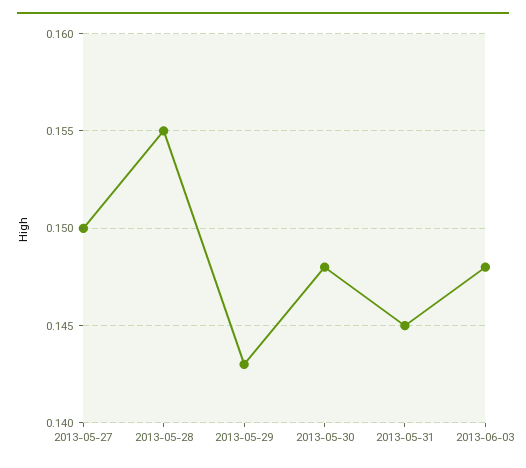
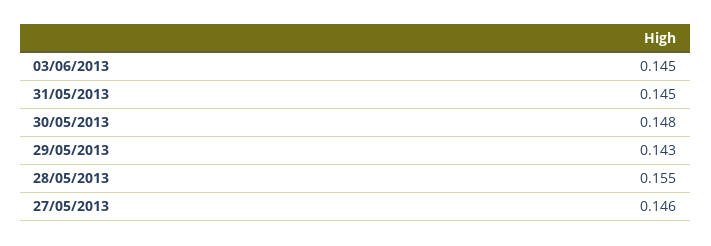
  {
-   "2013-05-27": 0.15,
+   "2013-05-27": 0.146,
    "2013-05-28": 0.155,
    "2013-05-29": 0.143,
    "2013-05-30": 0.148,
    "2013-05-31": 0.145,
-   "2013-06-03": 0.148
+   "2013-06-03": 0.145
  }

